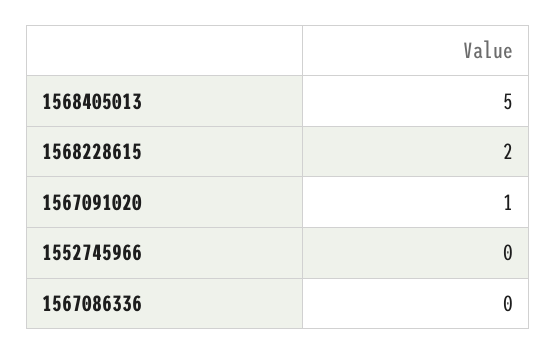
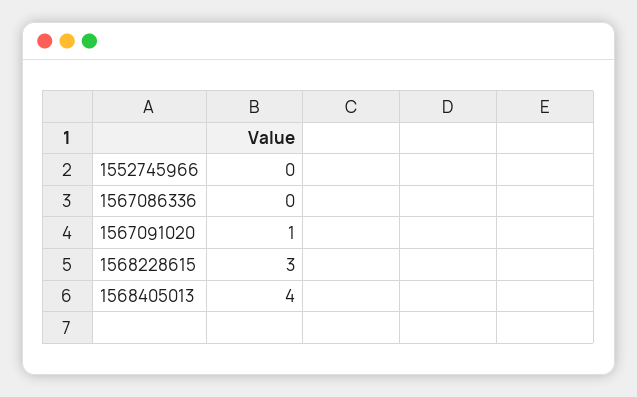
  {
-   "1568405013": 5,
+   "1568405013": 4,
-   "1568228615": 2,
+   "1568228615": 3,
    "1567091020": 1,
    "1552745966": 0,
    "1567086336": 0
  }

